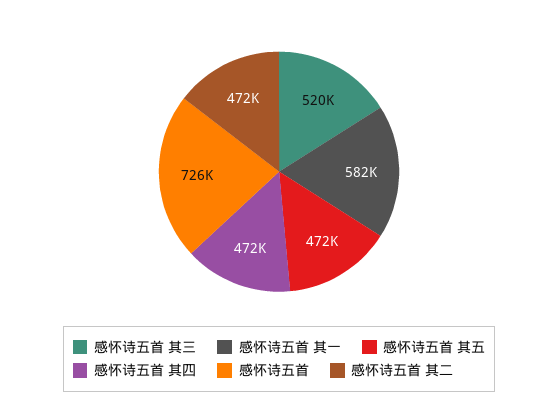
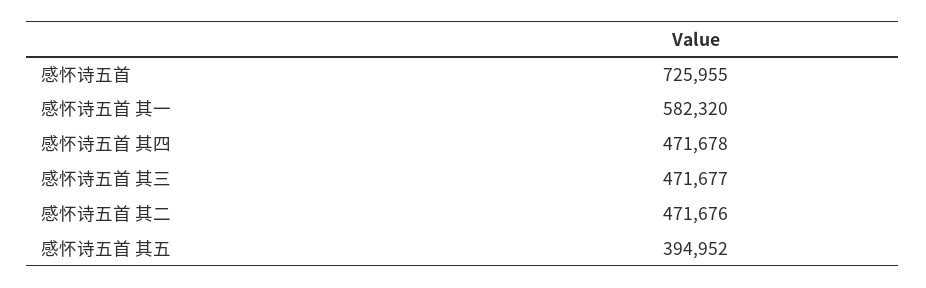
  {
-   "感怀诗五首 其三": 520000,
+   "感怀诗五首 其三": 471677,
    "感怀诗五首 其一": 582320,
-   "感怀诗五首 其五": 472000,
+   "感怀诗五首 其五": 394952,
    "感怀诗五首 其四": 471678,
    "感怀诗五首": 725955,
    "感怀诗五首 其二": 471676
  }

